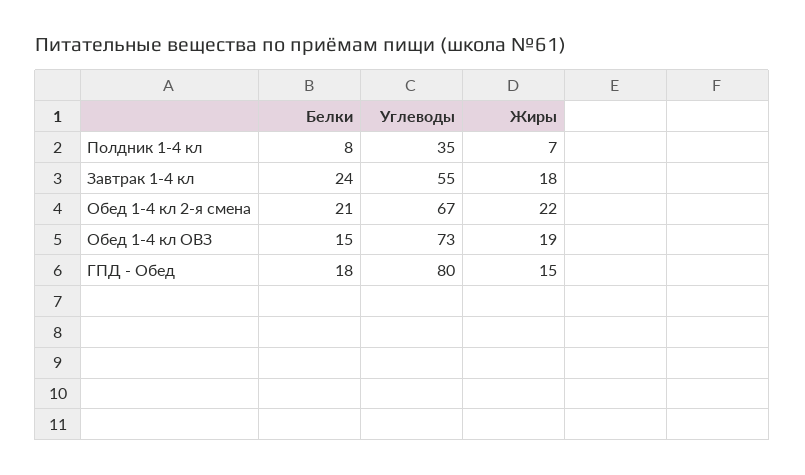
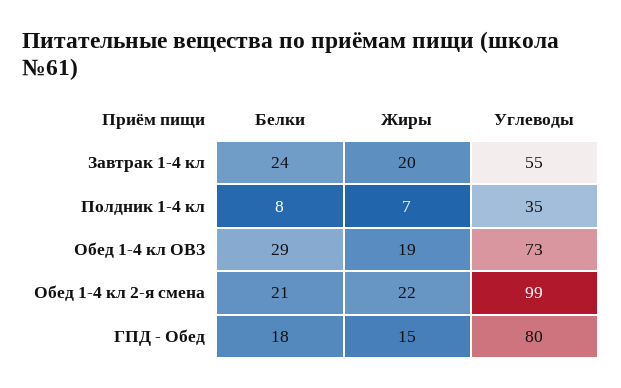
  {
    "Белки": {
      "Полдник 1-4 кл": 8,
      "Завтрак 1-4 кл": 24,
      "Обед 1-4 кл 2-я смена": 21,
-     "Обед 1-4 кл ОВЗ": 15,
+     "Обед 1-4 кл ОВЗ": 29,
      "ГПД - Обед": 18
    },
    "Углеводы": {
      "Полдник 1-4 кл": 35,
      "Завтрак 1-4 кл": 55,
-     "Обед 1-4 кл 2-я смена": 67,
+     "Обед 1-4 кл 2-я смена": 99,
      "Обед 1-4 кл ОВЗ": 73,
      "ГПД - Обед": 80
    },
    "Жиры": {
      "Полдник 1-4 кл": 7,
-     "Завтрак 1-4 кл": 18,
+     "Завтрак 1-4 кл": 20,
      "Обед 1-4 кл 2-я смена": 22,
      "Обед 1-4 кл ОВЗ": 19,
      "ГПД - Обед": 15
    }
  }

